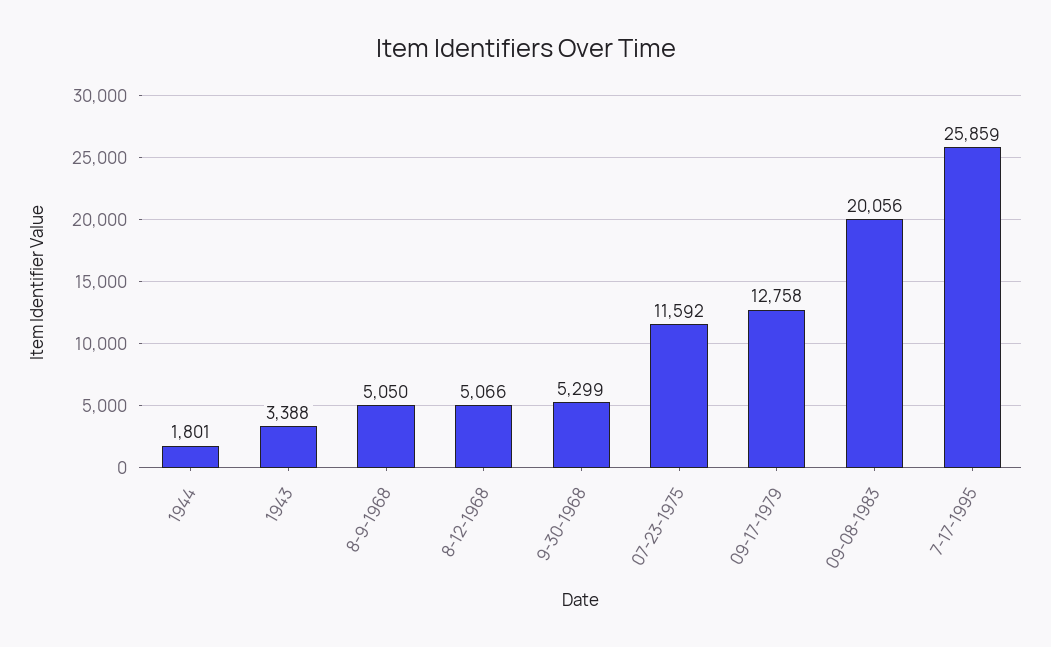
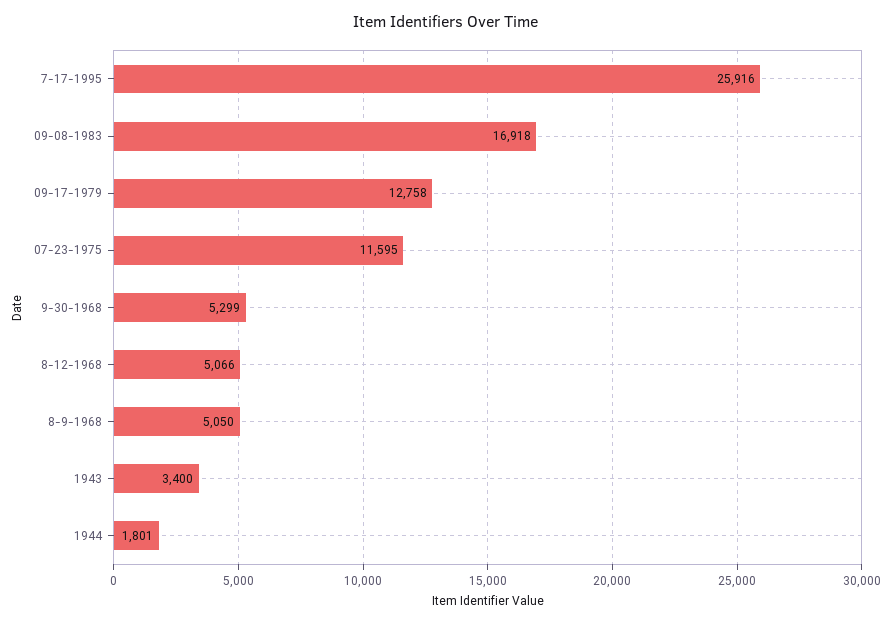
  {
    "1944": 1801,
-   "1943": 3388,
+   "1943": 3400,
    "8-9-1968": 5050,
    "8-12-1968": 5066,
    "9-30-1968": 5299,
-   "07-23-1975": 11592,
+   "07-23-1975": 11595,
    "09-17-1979": 12758,
-   "09-08-1983": 20056,
+   "09-08-1983": 16918,
-   "7-17-1995": 25859
+   "7-17-1995": 25916
  }

